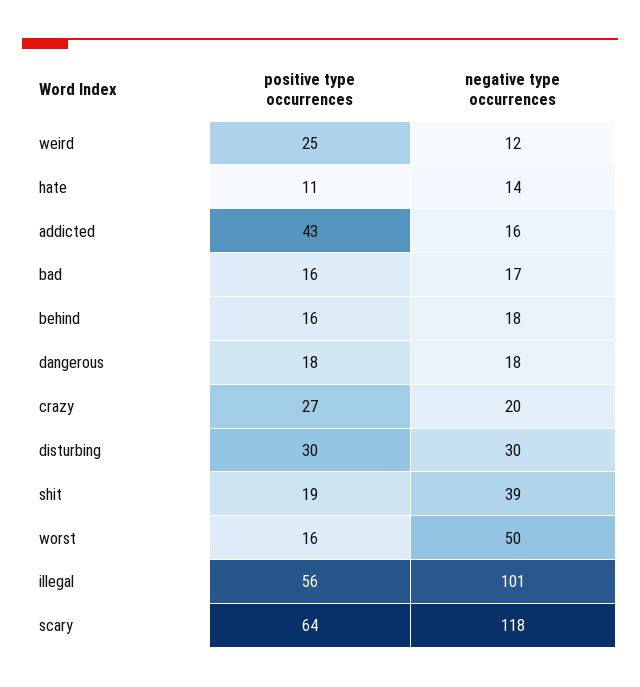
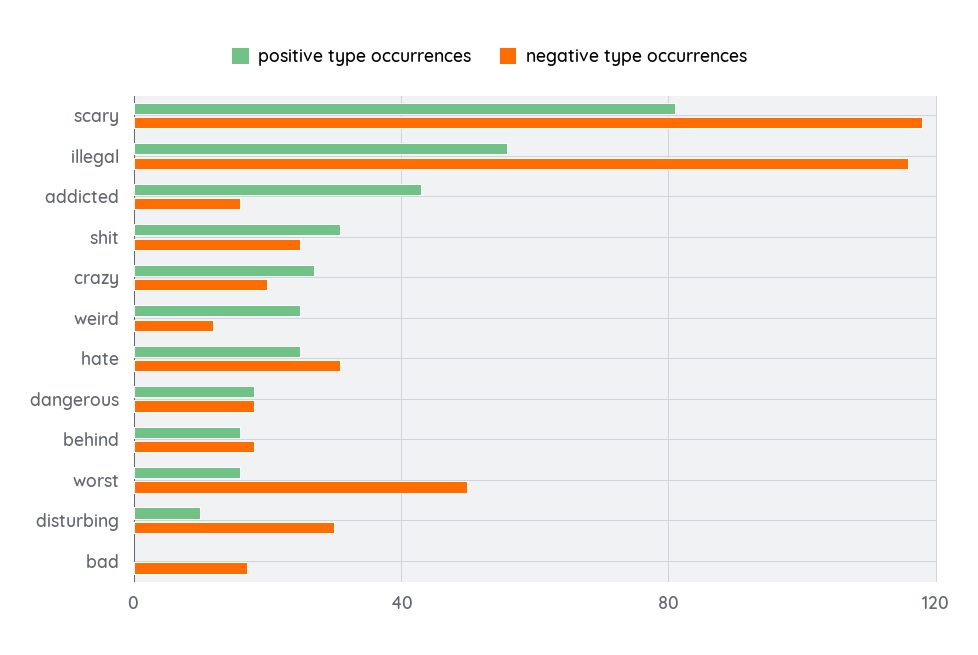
  {
    "positive type occurrences": {
      "weird": 25,
-     "hate": 11,
+     "hate": 25,
      "addicted": 43,
-     "bad": 16,
+     "bad": 0,
      "behind": 16,
      "dangerous": 18,
      "crazy": 27,
-     "disturbing": 30,
+     "disturbing": 10,
-     "shit": 19,
+     "shit": 30,
      "worst": 16,
      "illegal": 56,
-     "scary": 64
+     "scary": 80
    },
    "negative type occurrences": {
      "weird": 12,
-     "hate": 14,
+     "hate": 30,
      "addicted": 16,
      "bad": 17,
      "behind": 18,
      "dangerous": 18,
      "crazy": 20,
      "disturbing": 30,
-     "shit": 39,
+     "shit": 25,
      "worst": 50,
-     "illegal": 101,
+     "illegal": 115,
      "scary": 118
    }
  }

